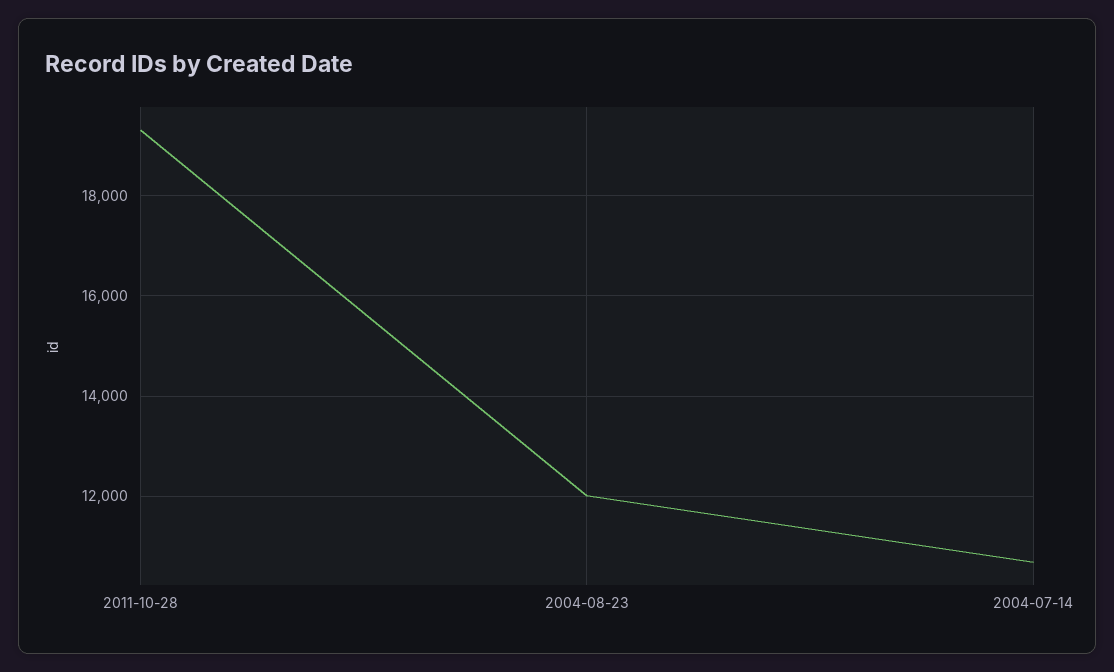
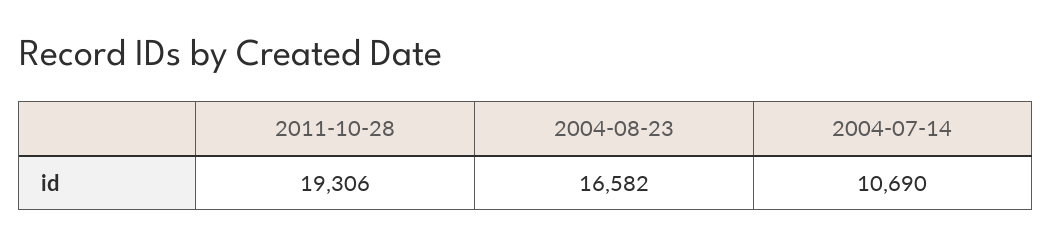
  {
    "2011-10-28": 19306,
-   "2004-08-23": 12000,
+   "2004-08-23": 16582,
    "2004-07-14": 10690
  }

